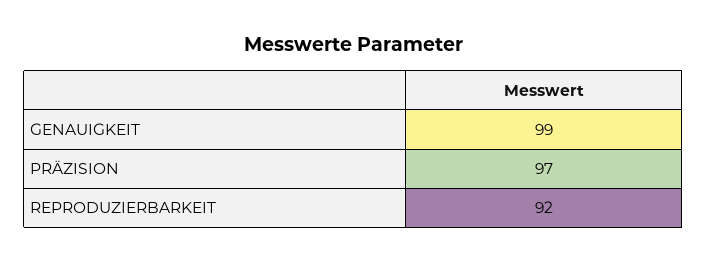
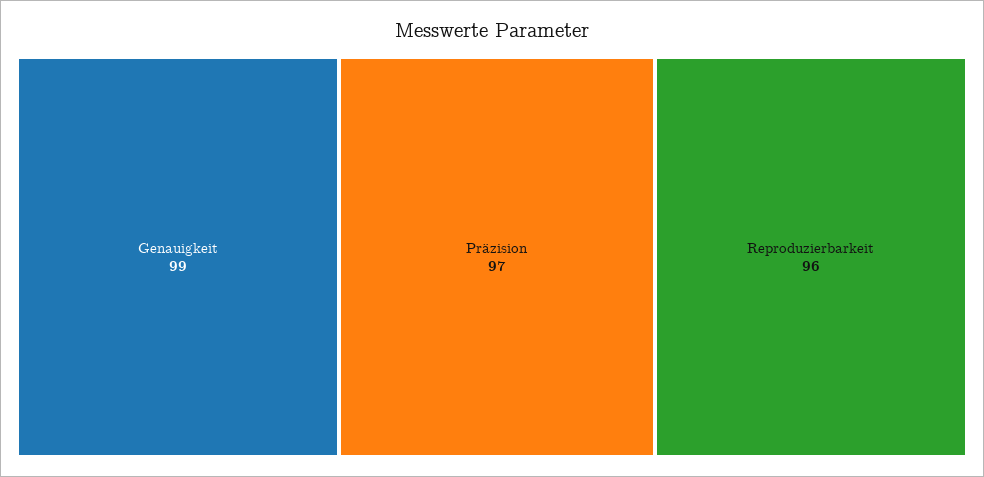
  {
    "GENAUIGKEIT": 99,
    "PRÄZISION": 97,
-   "REPRODUZIERBARKEIT": 92
+   "REPRODUZIERBARKEIT": 96
  }

